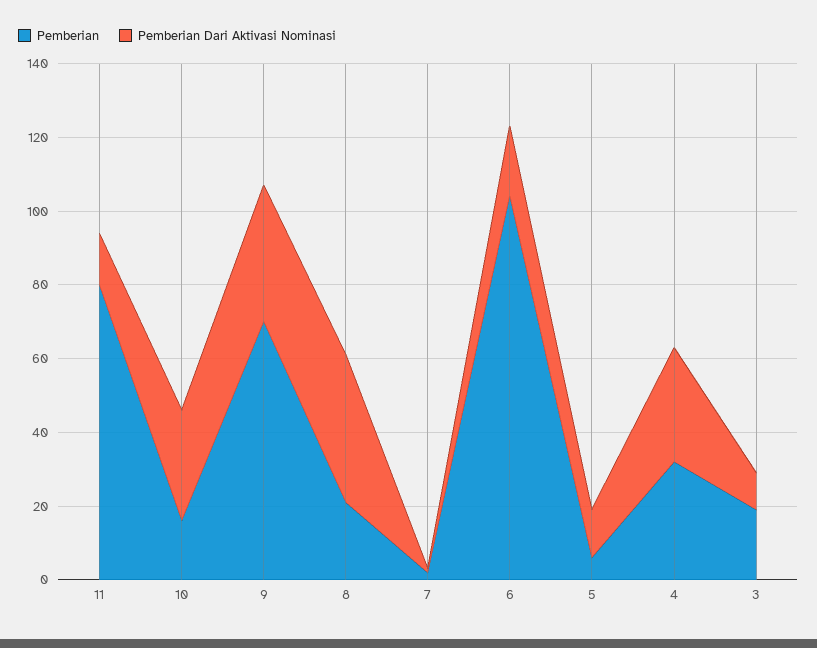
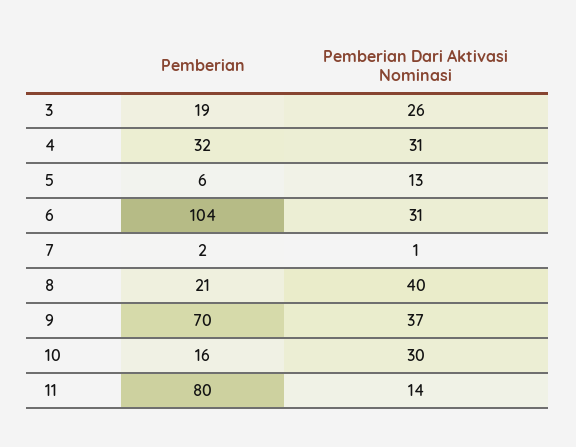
  {
    "Pemberian": {
      "11": 80,
      "10": 16,
      "9": 70,
      "8": 21,
      "7": 2,
      "6": 104,
      "5": 6,
      "4": 32,
      "3": 19
    },
    "Pemberian Dari Aktivasi Nominasi": {
      "11": 14,
      "10": 30,
      "9": 37,
      "8": 40,
      "7": 1,
-     "6": 20,
+     "6": 31,
      "5": 13,
      "4": 31,
-     "3": 10
+     "3": 26
    }
  }

